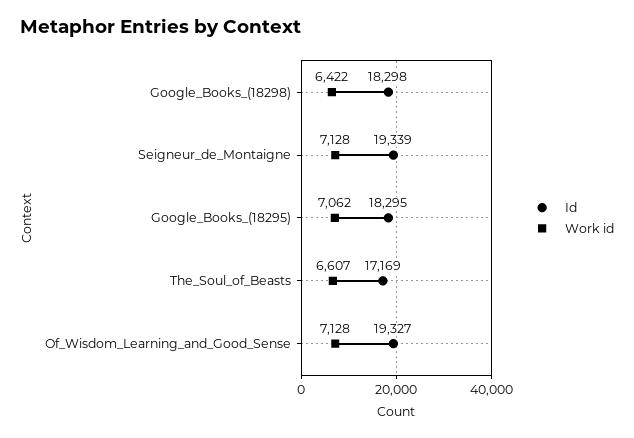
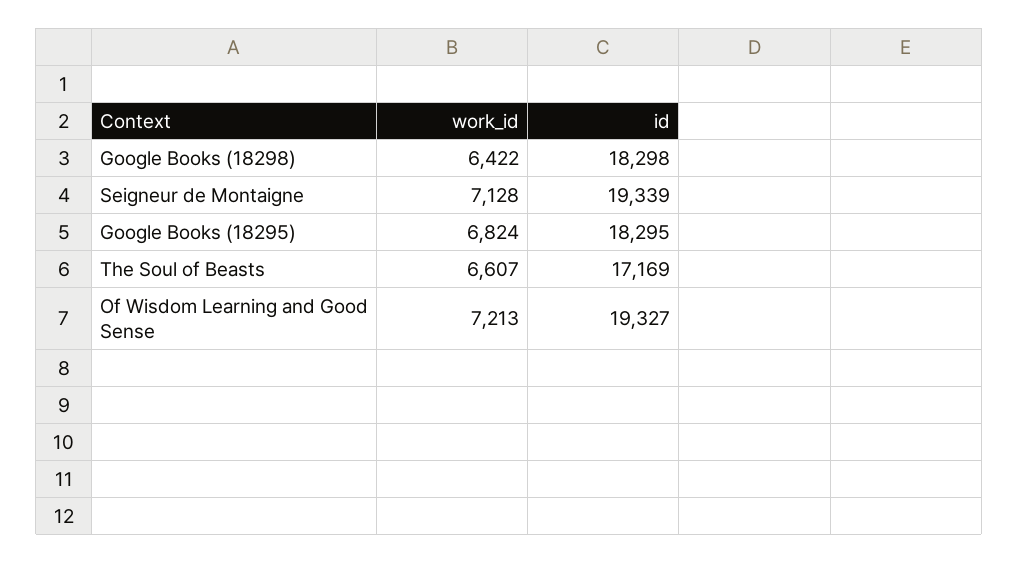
  {
    "Id": {
      "Google_Books_(18298)": 18298,
      "Seigneur_de_Montaigne": 19339,
      "Google_Books_(18295)": 18295,
      "The_Soul_of_Beasts": 17169,
      "Of_Wisdom_Learning_and_Good_Sense": 19327
    },
    "Work id": {
      "Google_Books_(18298)": 6422,
      "Seigneur_de_Montaigne": 7128,
-     "Google_Books_(18295)": 7062,
+     "Google_Books_(18295)": 6824,
      "The_Soul_of_Beasts": 6607,
-     "Of_Wisdom_Learning_and_Good_Sense": 7128
+     "Of_Wisdom_Learning_and_Good_Sense": 7213
    }
  }

